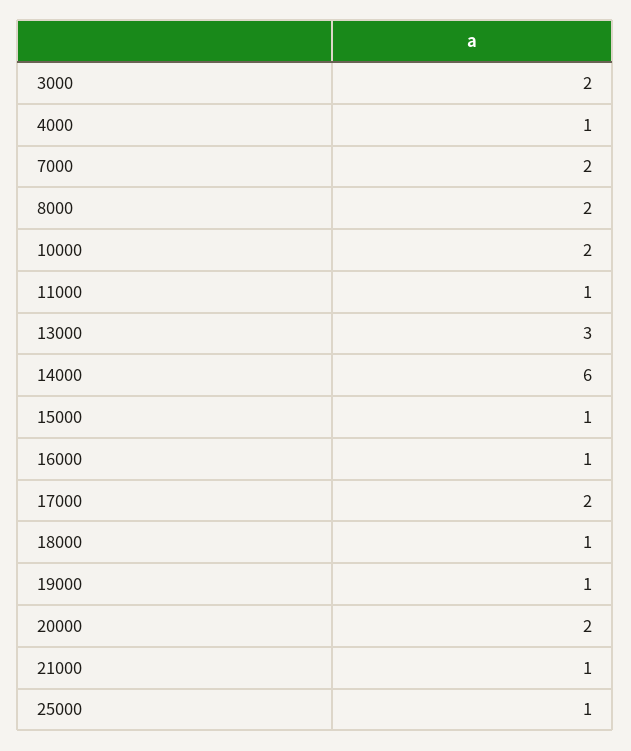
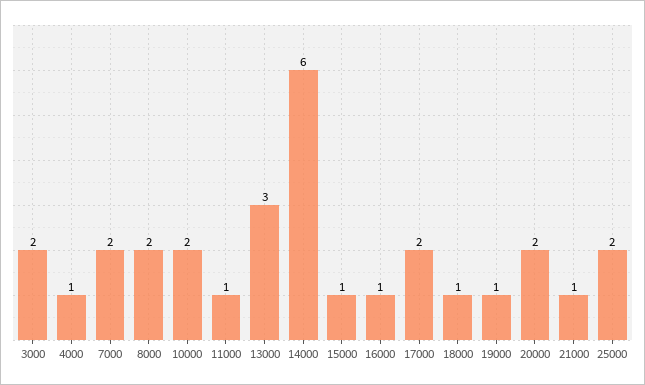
  {
    "3000": 2,
    "4000": 1,
    "7000": 2,
    "8000": 2,
    "10000": 2,
    "11000": 1,
    "13000": 3,
    "14000": 6,
    "15000": 1,
    "16000": 1,
    "17000": 2,
    "18000": 1,
    "19000": 1,
    "20000": 2,
    "21000": 1,
-   "25000": 1
+   "25000": 2
  }

